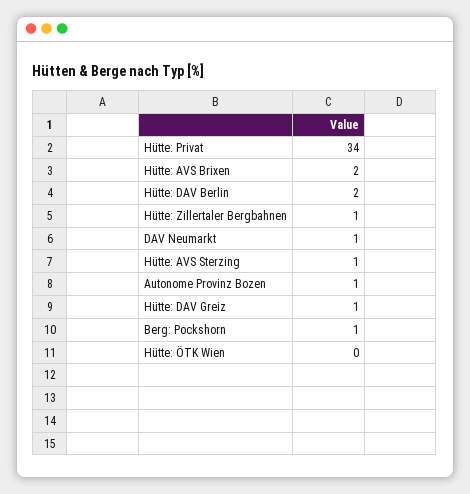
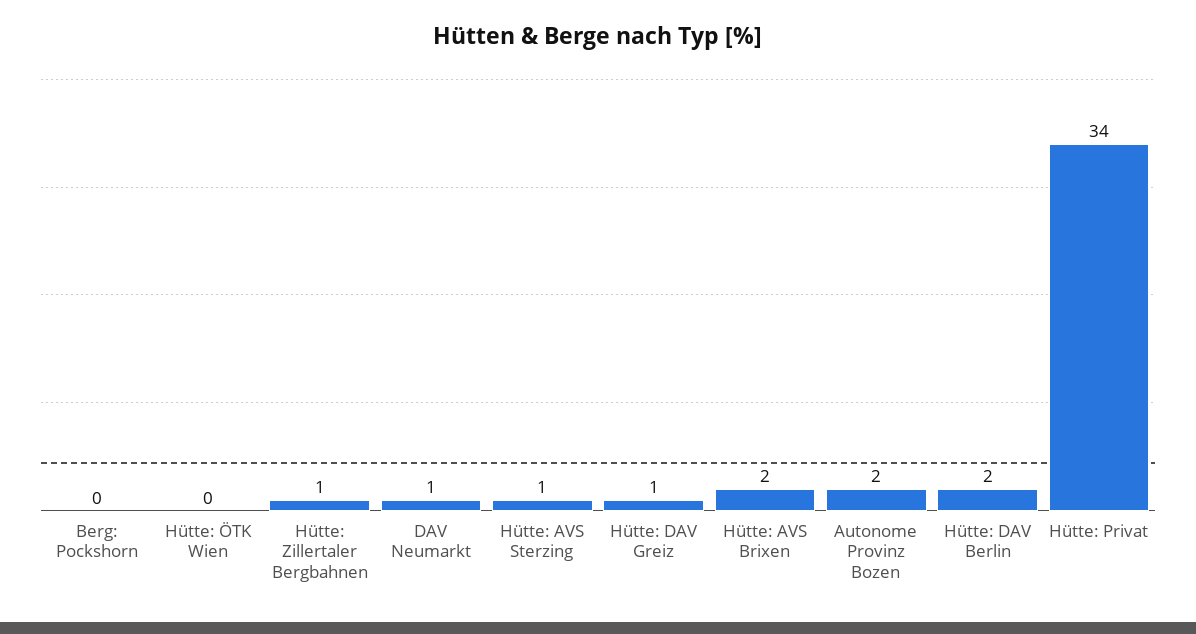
  {
    "Hütte: Privat": 34,
    "Hütte: AVS Brixen": 2,
    "Hütte: DAV Berlin": 2,
    "Hütte: Zillertaler Bergbahnen": 1,
    "DAV Neumarkt": 1,
    "Hütte: AVS Sterzing": 1,
-   "Autonome Provinz Bozen": 1,
+   "Autonome Provinz Bozen": 2,
    "Hütte: DAV Greiz": 1,
-   "Berg: Pockshorn": 1,
+   "Berg: Pockshorn": 0,
    "Hütte: ÖTK Wien": 0
  }

